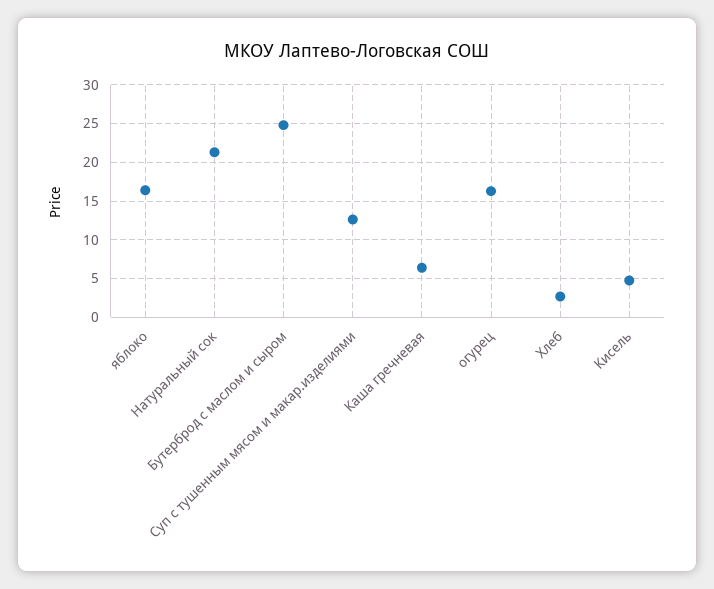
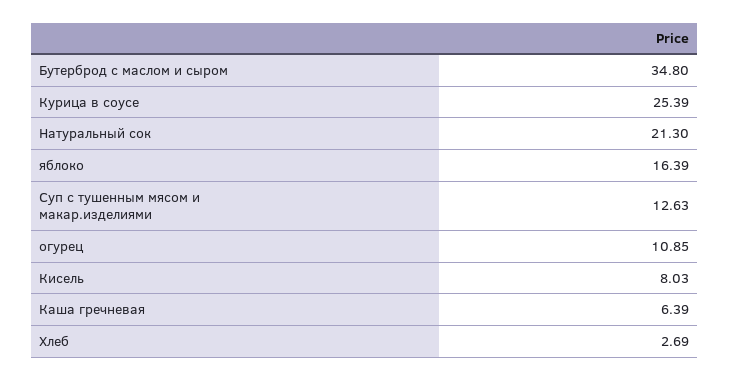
  {
    "яблоко": 16.39,
    "Натуральный сок": 21.3,
-   "Бутерброд с маслом и сыром": 25,
+   "Бутерброд с маслом и сыром": 34.8,
    "Суп с тушенным мясом и макар.изделиями": 12.63,
    "Каша гречневая": 6.39,
-   "огурец": 16,
+   "огурец": 10.85,
    "Хлеб": 2.69,
-   "Кисель": 5
+   "Кисель": 8.03,
+   "Курица в соусе": 25.39
  }

